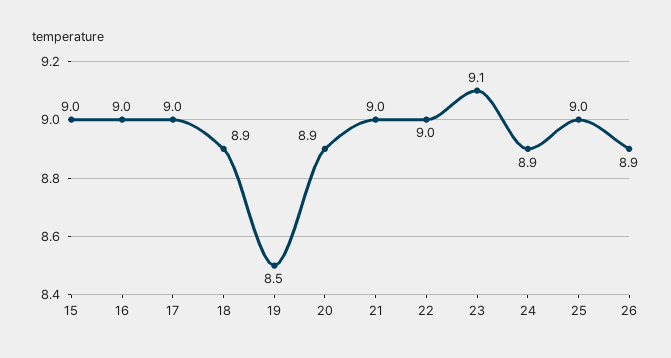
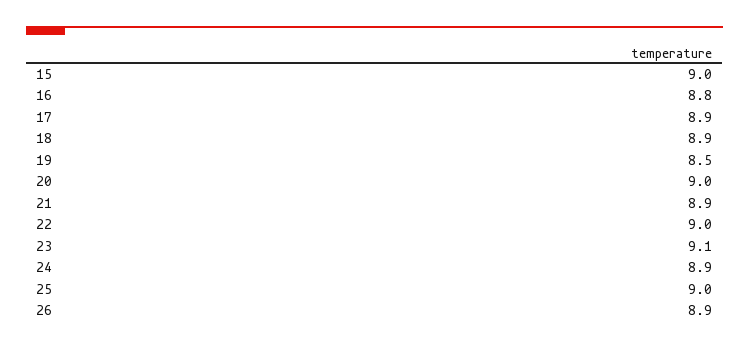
  {
    "15": 9,
-   "16": 9,
+   "16": 8.8,
-   "17": 9,
+   "17": 8.9,
    "18": 8.9,
    "19": 8.5,
-   "20": 8.9,
+   "20": 9,
-   "21": 9,
+   "21": 8.9,
    "22": 9,
    "23": 9.1,
    "24": 8.9,
    "25": 9,
    "26": 8.9
  }

